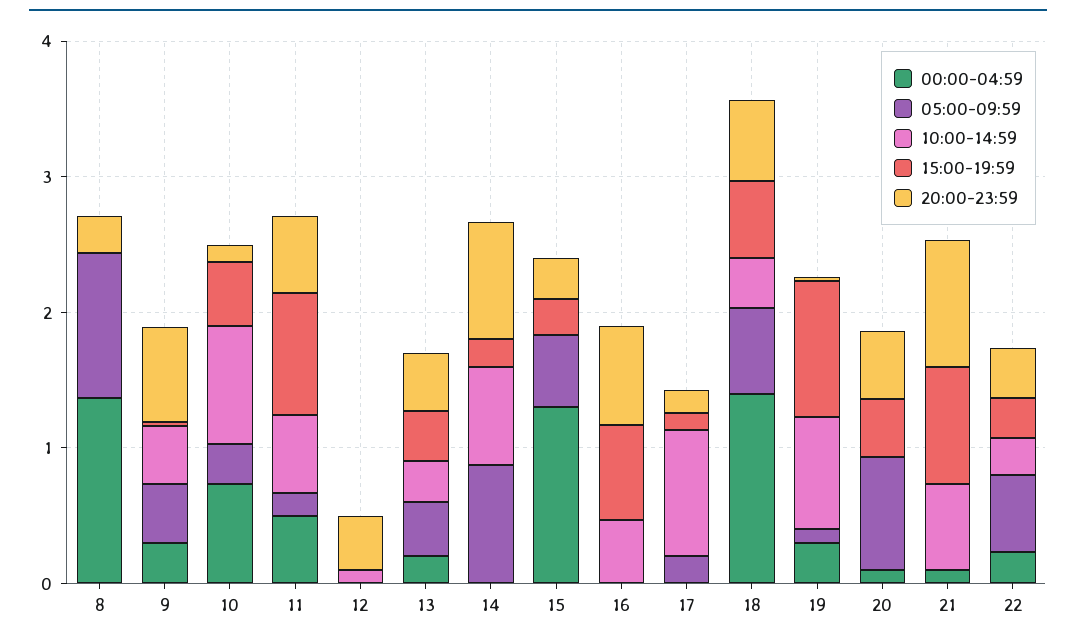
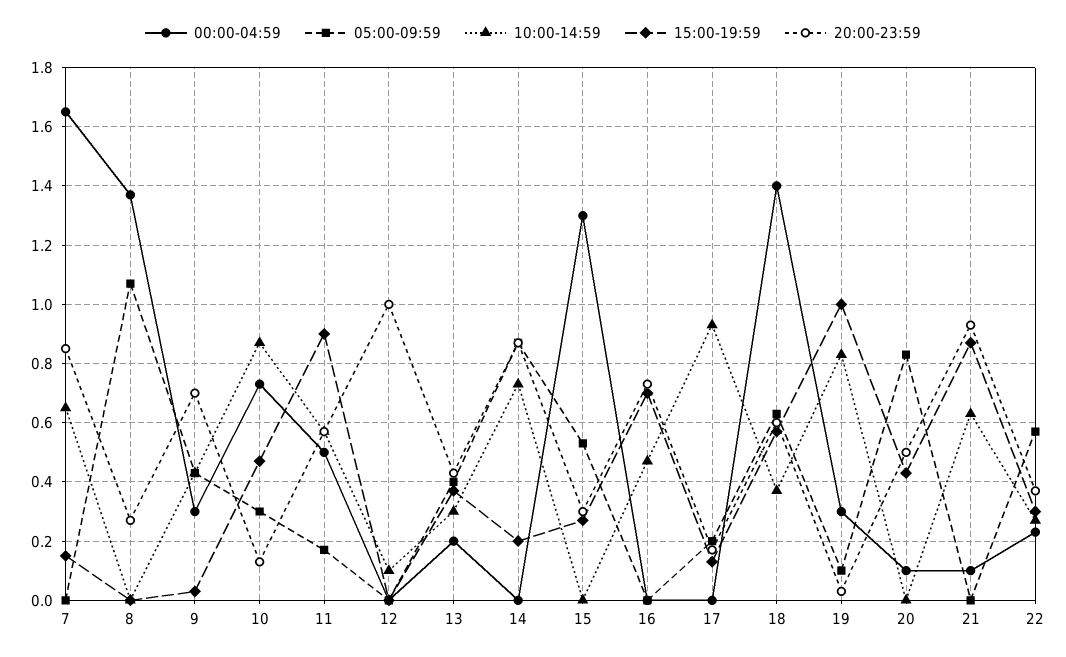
  {
    "00:00-04:59": {
      "8": 1.35,
      "9": 0.3,
      "10": 0.75,
      "11": 0.5,
      "12": 0,
      "13": 0.2,
      "14": 0,
      "15": 1.3,
      "16": 0,
      "17": 0,
      "18": 1.4,
      "19": 0.3,
      "20": 0.1,
      "21": 0.1,
-     "22": 0.25
+     "22": 0.25,
+     "7": 1.65
    },
    "05:00-09:59": {
      "8": 1.05,
      "9": 0.45,
      "10": 0.3,
      "11": 0.15,
      "12": 0,
      "13": 0.4,
      "14": 0.85,
      "15": 0.55,
      "16": 0,
      "17": 0.2,
      "18": 0.65,
      "19": 0.1,
      "20": 0.85,
      "21": 0,
-     "22": 0.55
+     "22": 0.55,
+     "7": 0
    },
    "10:00-14:59": {
      "8": 0,
      "9": 0.45,
      "10": 0.85,
      "11": 0.55,
      "12": 0.1,
      "13": 0.3,
      "14": 0.75,
      "15": 0,
      "16": 0.45,
      "17": 0.95,
      "18": 0.35,
      "19": 0.85,
      "20": 0,
      "21": 0.65,
-     "22": 0.25
+     "22": 0.25,
+     "7": 0.65
    },
    "15:00-19:59": {
      "8": 0,
      "9": 0.05,
      "10": 0.45,
      "11": 0.9,
      "12": 0,
      "13": 0.35,
      "14": 0.2,
      "15": 0.25,
      "16": 0.7,
      "17": 0.15,
      "18": 0.55,
      "19": 1,
      "20": 0.45,
      "21": 0.85,
-     "22": 0.3
+     "22": 0.3,
+     "7": 0.15
    },
    "20:00-23:59": {
      "8": 0.25,
      "9": 0.7,
      "10": 0.15,
      "11": 0.55,
-     "12": 0.4,
+     "12": 1,
      "13": 0.45,
      "14": 0.85,
      "15": 0.3,
      "16": 0.75,
      "17": 0.15,
      "18": 0.6,
      "19": 0.05,
      "20": 0.5,
      "21": 0.95,
-     "22": 0.35
+     "22": 0.35,
+     "7": 0.85
    }
  }

